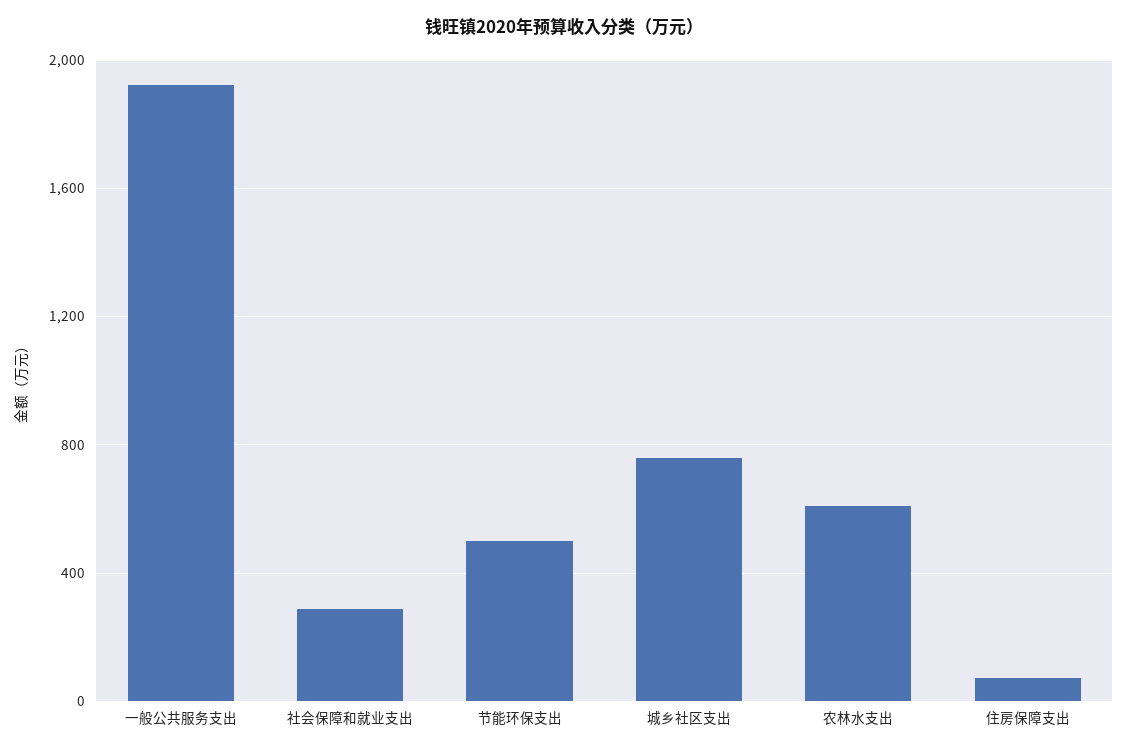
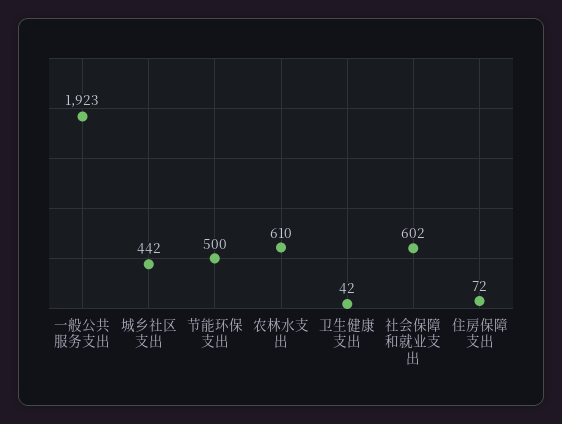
  {
    "一般公共服务支出": 1923,
-   "社会保障和就业支出": 300,
+   "社会保障和就业支出": 602,
    "节能环保支出": 500,
-   "城乡社区支出": 750,
+   "城乡社区支出": 442,
    "农林水支出": 610,
-   "住房保障支出": 72
+   "住房保障支出": 72,
+   "卫生健康支出": 42
  }

